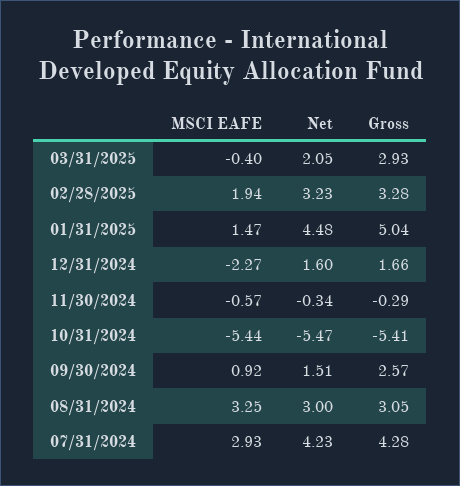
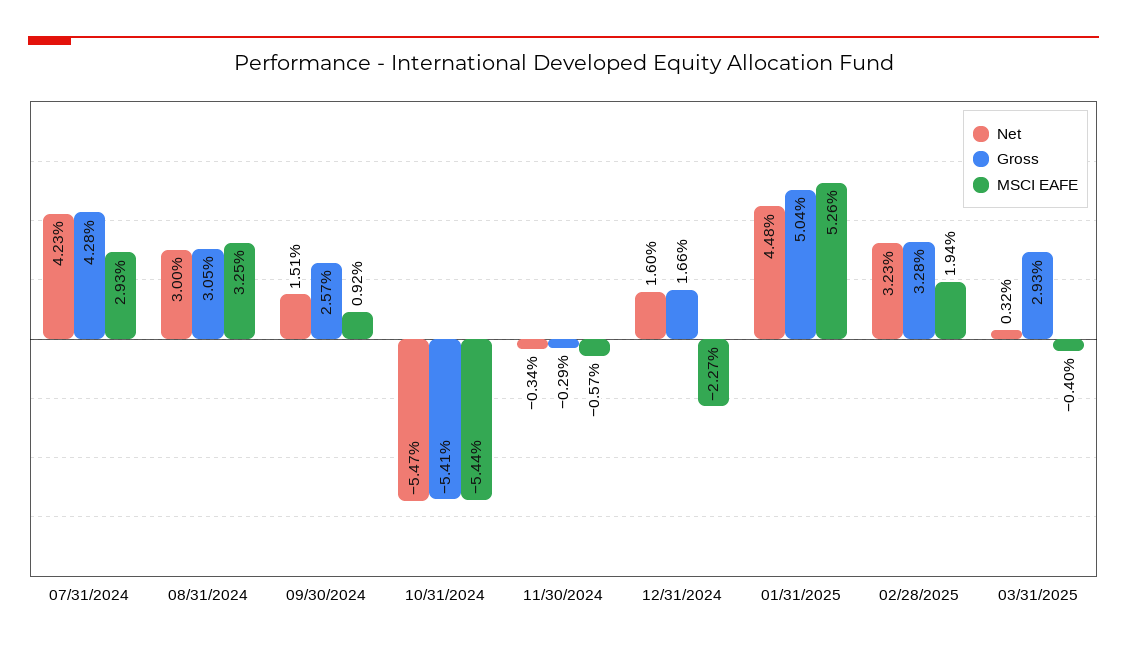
  {
    "MSCI EAFE": {
      "03/31/2025": -0.4,
      "02/28/2025": 1.94,
-     "01/31/2025": 1.47,
+     "01/31/2025": 5.26,
      "12/31/2024": -2.27,
      "11/30/2024": -0.57,
      "10/31/2024": -5.44,
      "09/30/2024": 0.92,
      "08/31/2024": 3.25,
      "07/31/2024": 2.93
    },
    "Net": {
-     "03/31/2025": 2.05,
+     "03/31/2025": 0.32,
      "02/28/2025": 3.23,
      "01/31/2025": 4.48,
      "12/31/2024": 1.6,
      "11/30/2024": -0.34,
      "10/31/2024": -5.47,
      "09/30/2024": 1.51,
      "08/31/2024": 3,
      "07/31/2024": 4.23
    },
    "Gross": {
      "03/31/2025": 2.93,
      "02/28/2025": 3.28,
      "01/31/2025": 5.04,
      "12/31/2024": 1.66,
      "11/30/2024": -0.29,
      "10/31/2024": -5.41,
      "09/30/2024": 2.57,
      "08/31/2024": 3.05,
      "07/31/2024": 4.28
    }
  }

